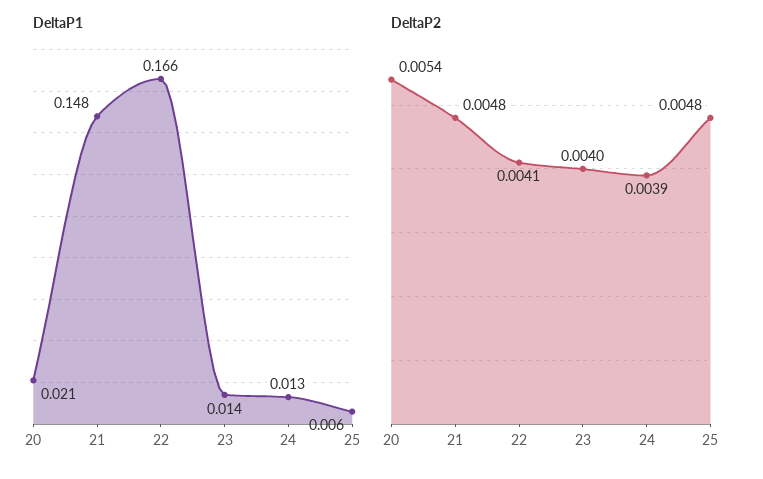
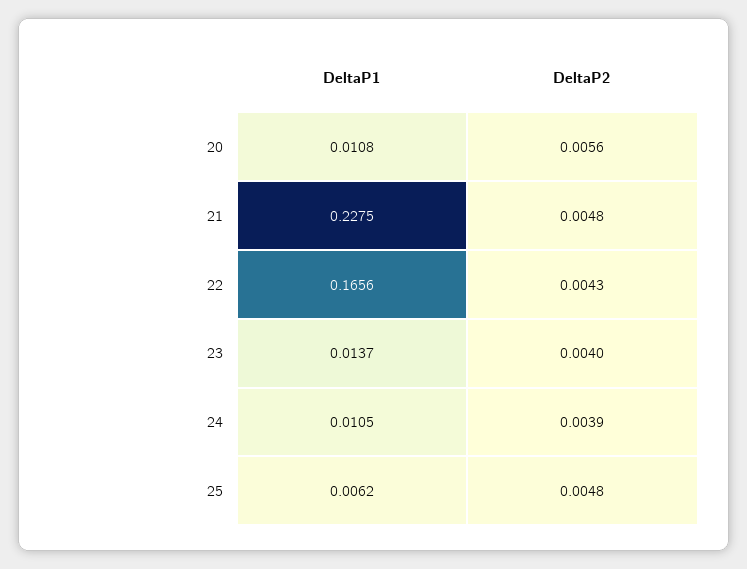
  {
    "DeltaP1": {
-     "20": 0.021,
+     "20": 0.0108,
-     "21": 0.148,
+     "21": 0.2275,
      "22": 0.1656,
      "23": 0.0137,
-     "24": 0.013,
+     "24": 0.0105,
      "25": 0.0062
    },
    "DeltaP2": {
-     "20": 0.0054,
+     "20": 0.0056,
      "21": 0.0048,
-     "22": 0.0041,
+     "22": 0.0043,
      "23": 0.004,
      "24": 0.0039,
      "25": 0.0048
    }
  }

